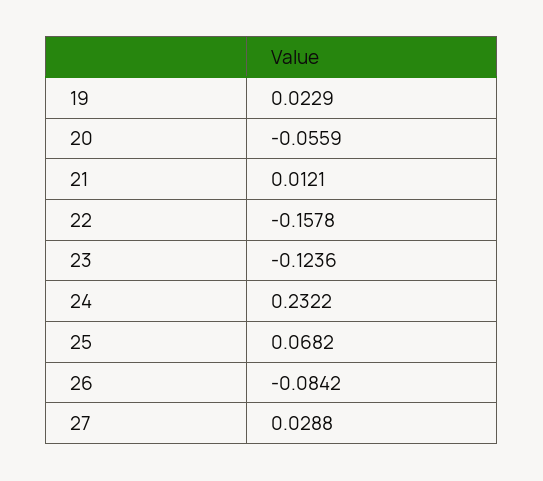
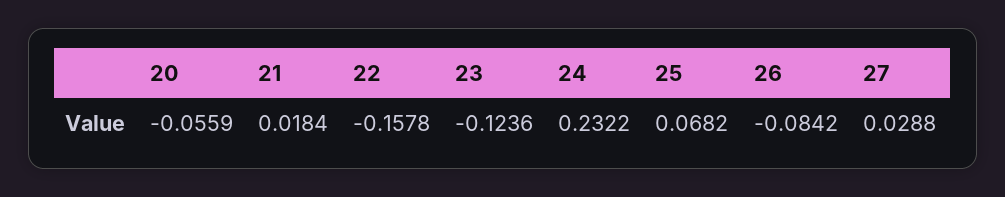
  {
-   "19": 0.0229,
    "20": -0.0559,
-   "21": 0.0121,
+   "21": 0.0184,
    "22": -0.1578,
    "23": -0.1236,
    "24": 0.2322,
    "25": 0.0682,
    "26": -0.0842,
    "27": 0.0288
  }

